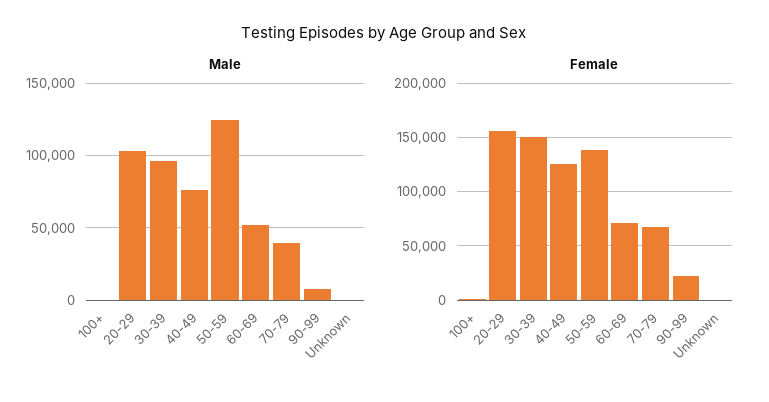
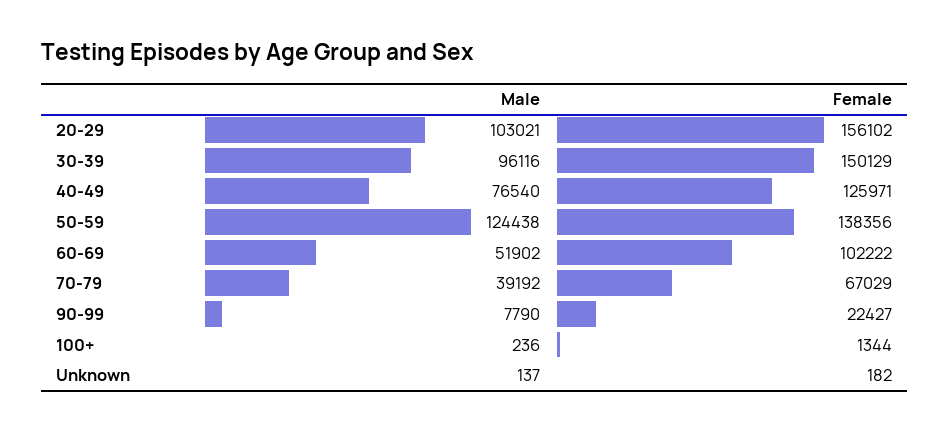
  {
    "Male": {
      "100+": 236,
      "20-29": 103021,
      "30-39": 96116,
      "40-49": 76540,
      "50-59": 124438,
      "60-69": 51902,
      "70-79": 39192,
      "90-99": 7790,
      "Unknown": 137
    },
    "Female": {
      "100+": 1344,
      "20-29": 156102,
      "30-39": 150129,
      "40-49": 125971,
      "50-59": 138356,
-     "60-69": 70000,
+     "60-69": 102222,
      "70-79": 67029,
      "90-99": 22427,
      "Unknown": 182
    }
  }

